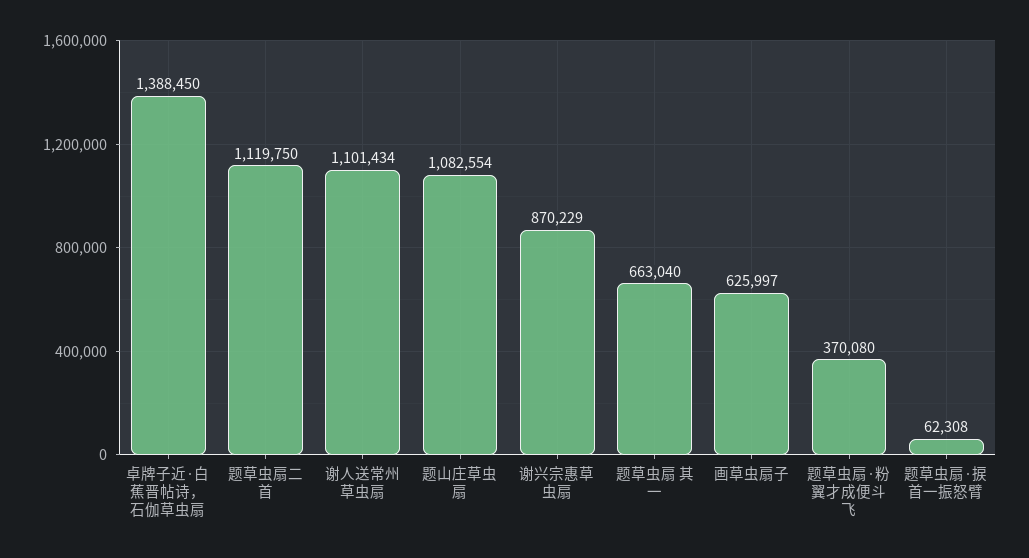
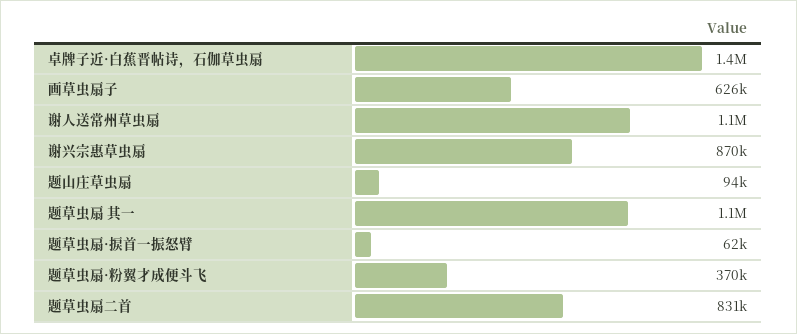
  {
    "卓牌子近·白蕉晋帖诗，石伽草虫扇": 1388450,
-   "题草虫扇二首": 1119750,
+   "题草虫扇二首": 831000,
    "谢人送常州草虫扇": 1101434,
-   "题山庄草虫扇": 1082554,
+   "题山庄草虫扇": 94000,
    "谢兴宗惠草虫扇": 870229,
-   "题草虫扇 其一": 663040,
+   "题草虫扇 其一": 1100000,
    "画草虫扇子": 625997,
    "题草虫扇·粉翼才成便斗飞": 370080,
    "题草虫扇·捩首一振怒臂": 62308
  }

